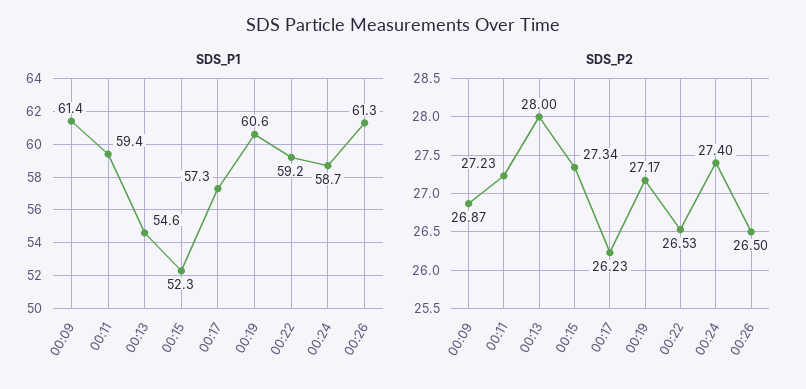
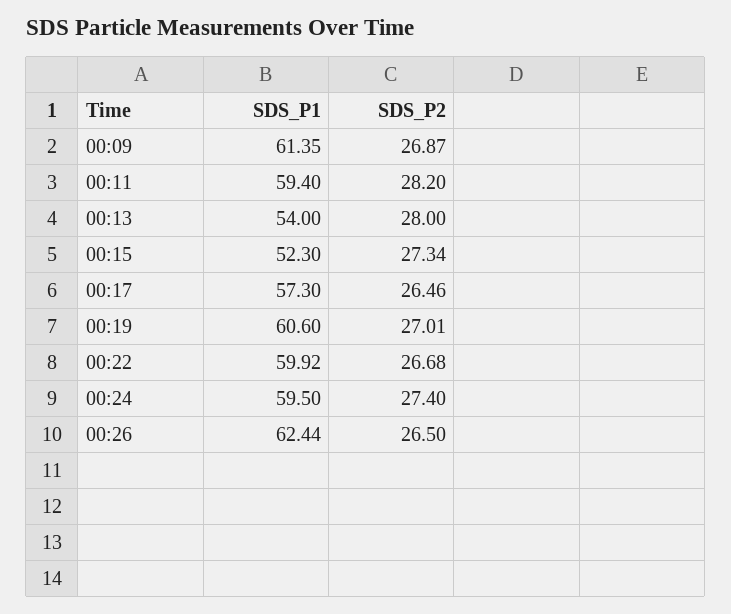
  {
    "SDS_P1": {
      "00:09": 61.35,
      "00:11": 59.4,
-     "00:13": 54.6,
+     "00:13": 54,
      "00:15": 52.3,
      "00:17": 57.3,
      "00:19": 60.6,
-     "00:22": 59.2,
+     "00:22": 59.92,
-     "00:24": 58.7,
+     "00:24": 59.5,
-     "00:26": 61.3
+     "00:26": 62.44
    },
    "SDS_P2": {
      "00:09": 26.87,
-     "00:11": 27.23,
+     "00:11": 28.2,
      "00:13": 28,
      "00:15": 27.34,
-     "00:17": 26.23,
+     "00:17": 26.46,
-     "00:19": 27.17,
+     "00:19": 27.01,
-     "00:22": 26.53,
+     "00:22": 26.68,
      "00:24": 27.4,
      "00:26": 26.5
    }
  }

